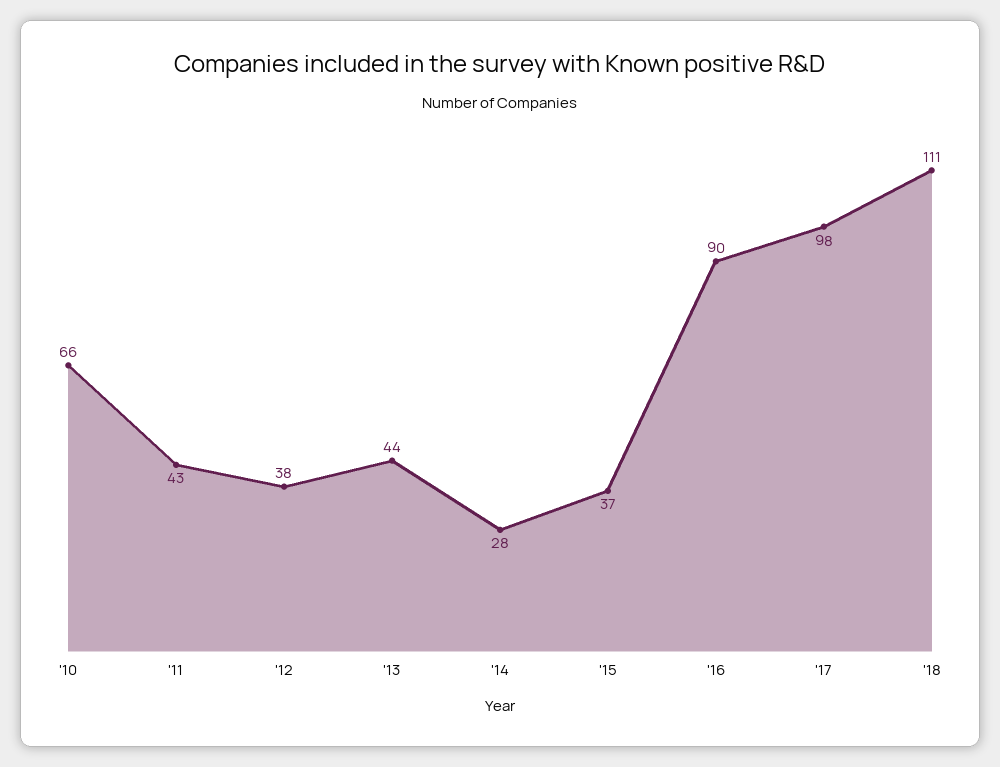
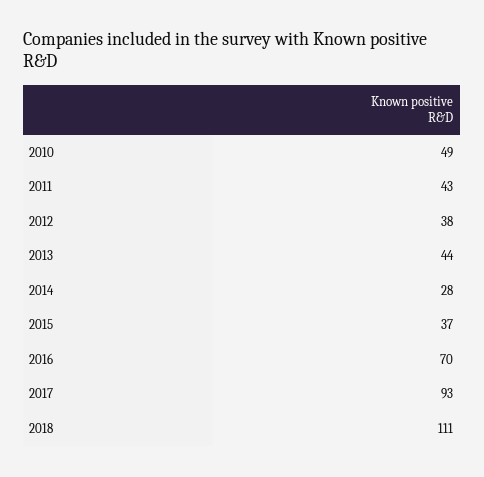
  {
-   "'10": 66,
+   "'10": 49,
    "'11": 43,
    "'12": 38,
    "'13": 44,
    "'14": 28,
    "'15": 37,
-   "'16": 90,
+   "'16": 70,
-   "'17": 98,
+   "'17": 93,
    "'18": 111
  }

